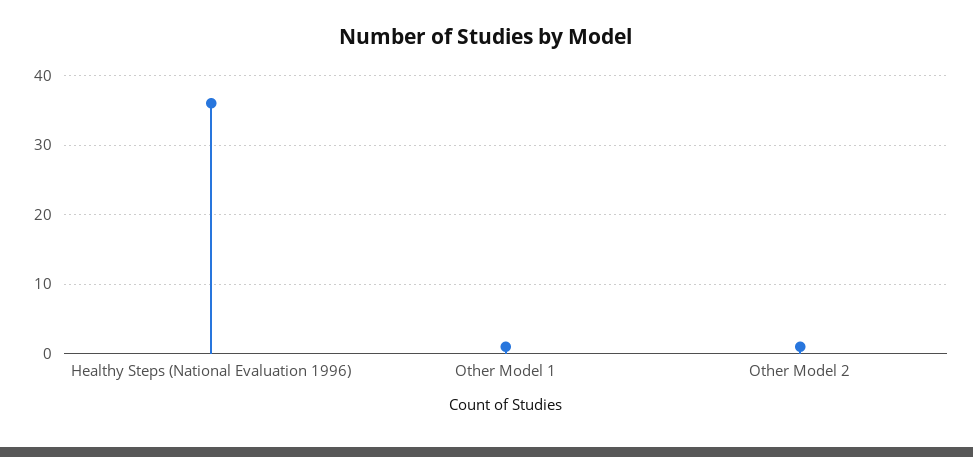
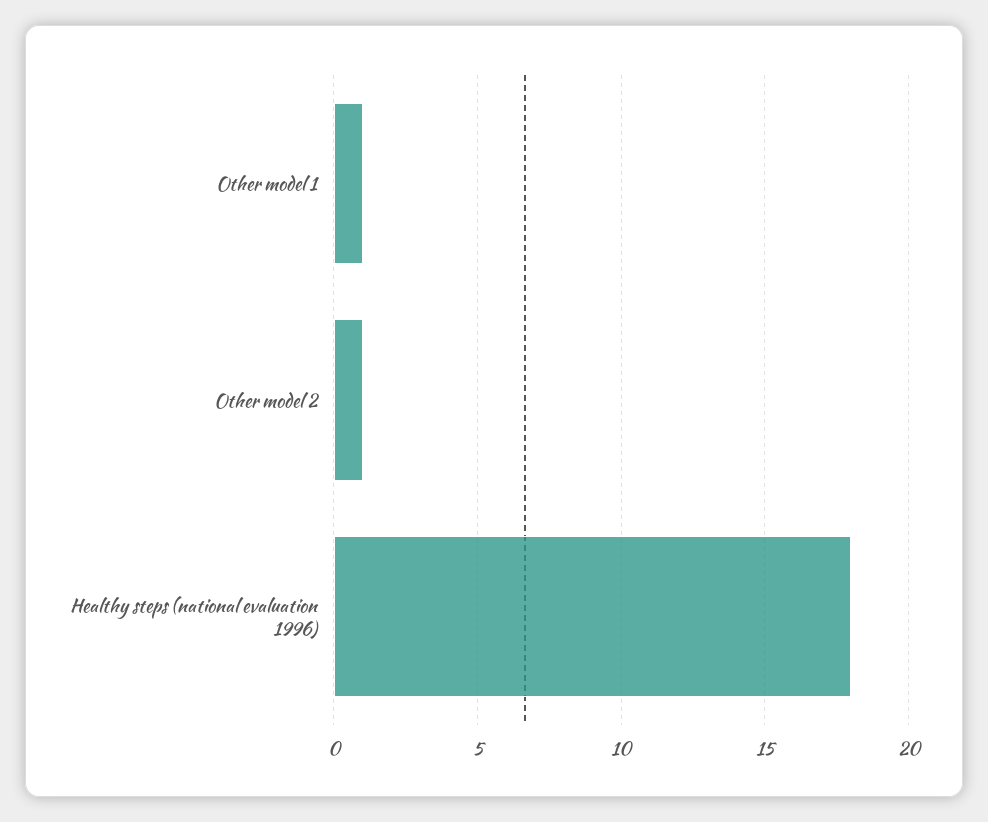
  {
-   "Healthy Steps (National Evaluation 1996)": 36,
+   "Healthy Steps (National Evaluation 1996)": 18,
    "Other Model 1": 1,
    "Other Model 2": 1
  }

